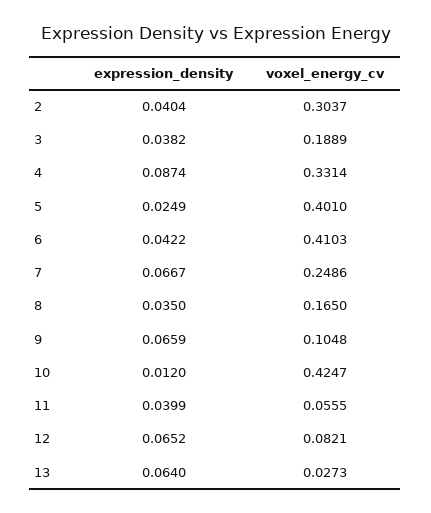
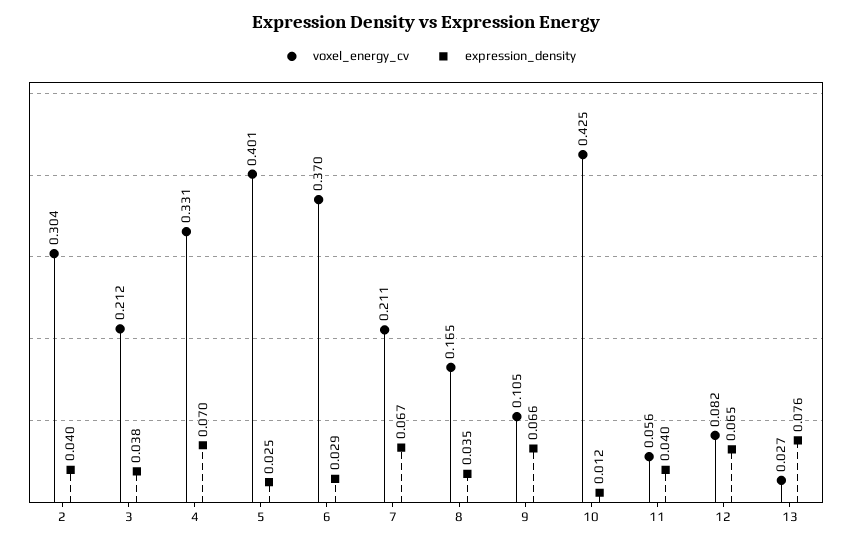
  {
    "expression_density": {
      "2": 0.0404,
      "3": 0.0382,
-     "4": 0.0874,
+     "4": 0.07,
      "5": 0.0249,
-     "6": 0.0422,
+     "6": 0.029,
      "7": 0.0667,
      "8": 0.035,
      "9": 0.0659,
      "10": 0.012,
      "11": 0.0399,
      "12": 0.0652,
-     "13": 0.064
+     "13": 0.076
    },
    "voxel_energy_cv": {
      "2": 0.3037,
-     "3": 0.1889,
+     "3": 0.212,
      "4": 0.3314,
      "5": 0.401,
-     "6": 0.4103,
+     "6": 0.37,
-     "7": 0.2486,
+     "7": 0.211,
      "8": 0.165,
      "9": 0.1048,
      "10": 0.4247,
      "11": 0.0555,
      "12": 0.0821,
      "13": 0.0273
    }
  }

